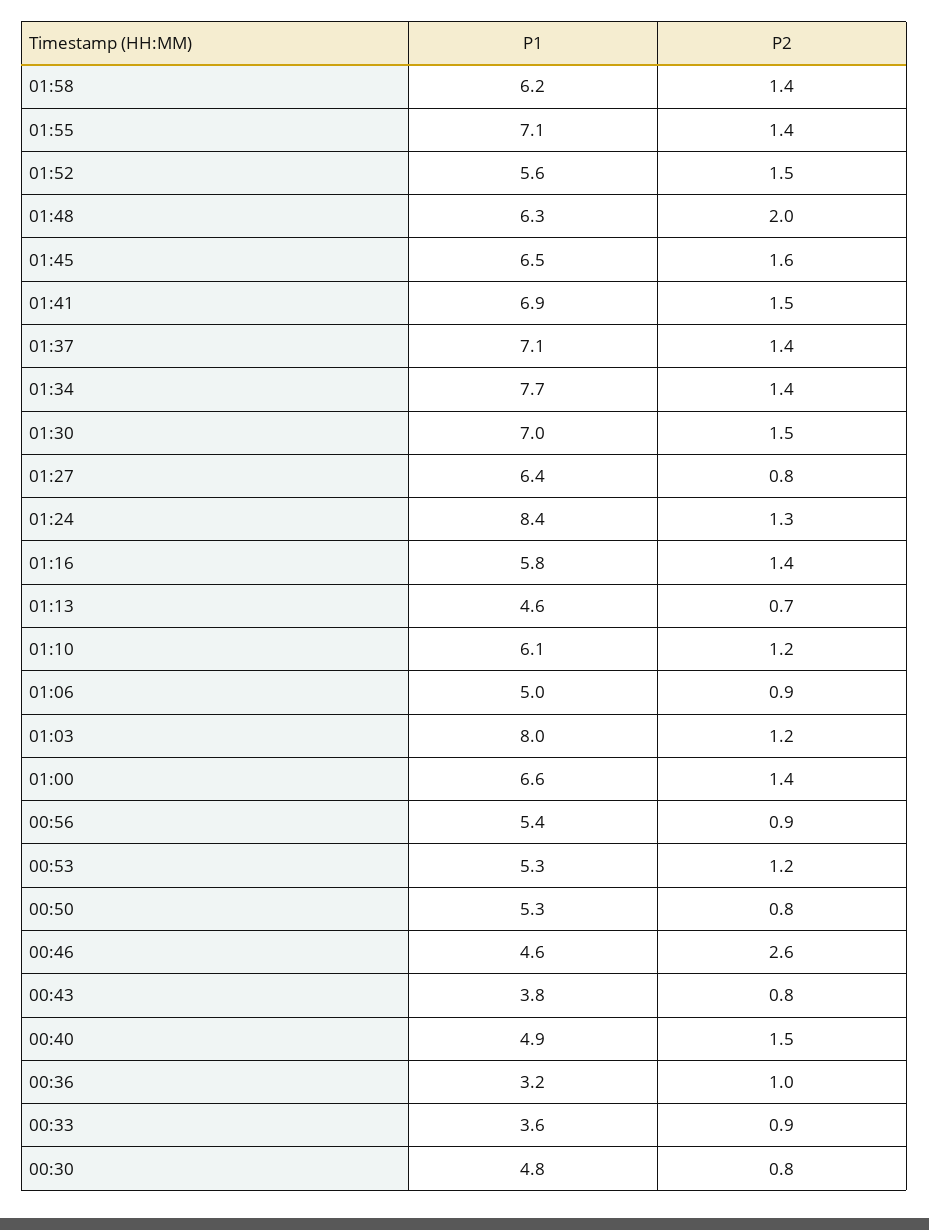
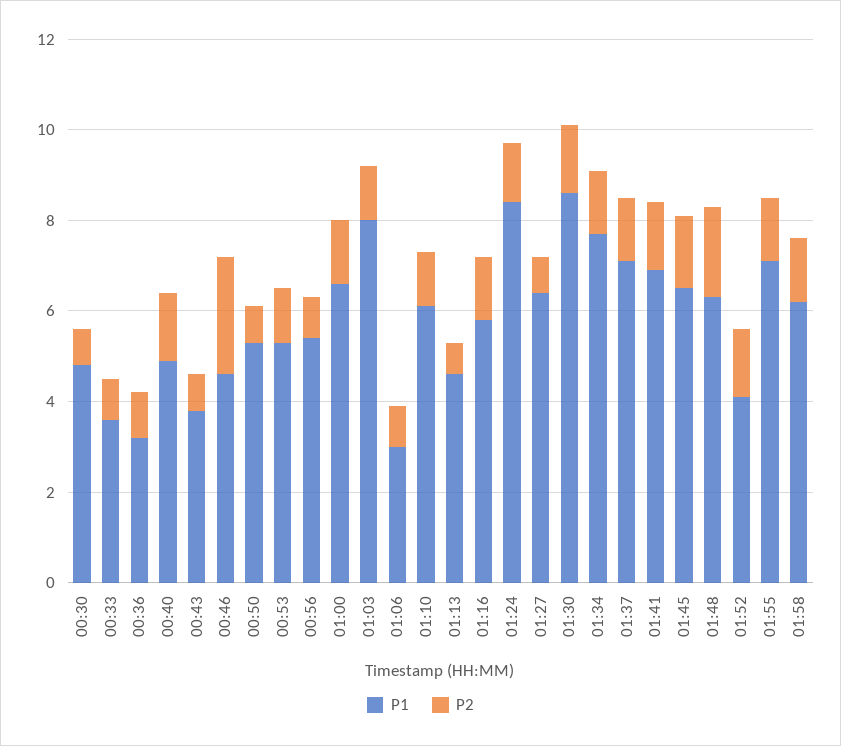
  {
    "P1": {
      "01:58": 6.2,
      "01:55": 7.1,
-     "01:52": 5.6,
+     "01:52": 4,
      "01:48": 6.3,
      "01:45": 6.5,
      "01:41": 6.9,
      "01:37": 7.1,
      "01:34": 7.7,
-     "01:30": 7,
+     "01:30": 8.5,
      "01:27": 6.4,
      "01:24": 8.4,
      "01:16": 5.8,
      "01:13": 4.6,
      "01:10": 6.1,
-     "01:06": 5,
+     "01:06": 3,
      "01:03": 8,
      "01:00": 6.6,
      "00:56": 5.4,
      "00:53": 5.3,
      "00:50": 5.3,
      "00:46": 4.6,
      "00:43": 3.8,
      "00:40": 4.9,
      "00:36": 3.2,
      "00:33": 3.6,
      "00:30": 4.8
    },
    "P2": {
      "01:58": 1.4,
      "01:55": 1.4,
      "01:52": 1.5,
      "01:48": 2,
      "01:45": 1.6,
      "01:41": 1.5,
      "01:37": 1.4,
      "01:34": 1.4,
      "01:30": 1.5,
      "01:27": 0.8,
      "01:24": 1.3,
      "01:16": 1.4,
      "01:13": 0.7,
      "01:10": 1.2,
      "01:06": 0.9,
      "01:03": 1.2,
      "01:00": 1.4,
      "00:56": 0.9,
      "00:53": 1.2,
      "00:50": 0.8,
      "00:46": 2.6,
      "00:43": 0.8,
      "00:40": 1.5,
      "00:36": 1,
      "00:33": 0.9,
      "00:30": 0.8
    }
  }

